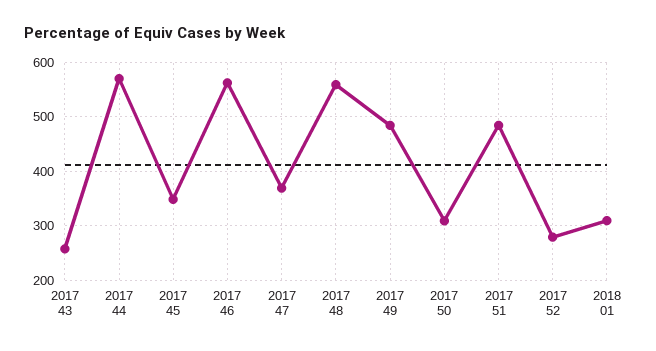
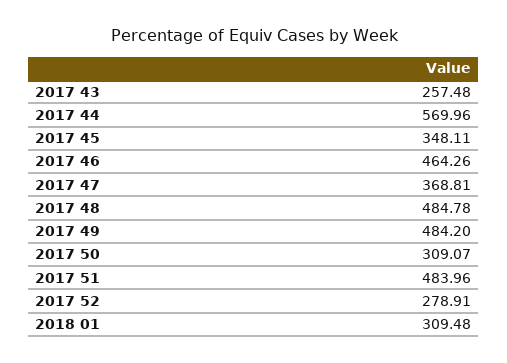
  {
    "2017 43": 257.48,
    "2017 44": 569.96,
    "2017 45": 348.11,
-   "2017 46": 560,
+   "2017 46": 464.26,
    "2017 47": 368.81,
-   "2017 48": 560,
+   "2017 48": 484.78,
    "2017 49": 484.2,
    "2017 50": 309.07,
    "2017 51": 483.96,
    "2017 52": 278.91,
    "2018 01": 309.48
  }

